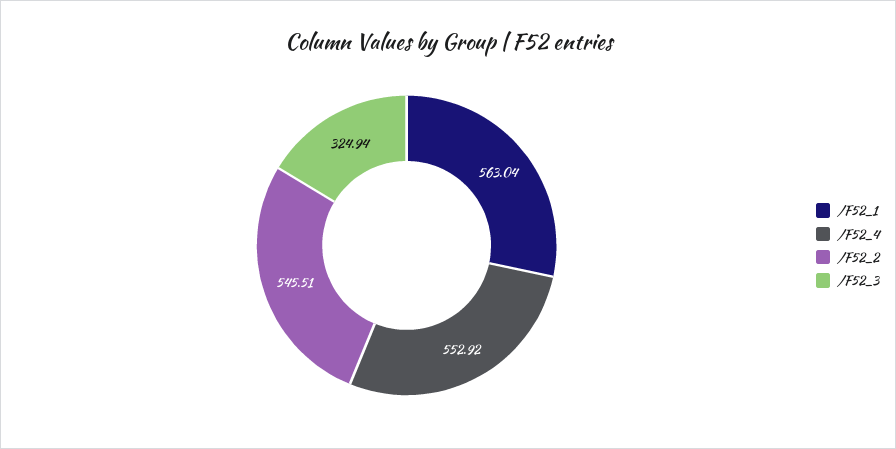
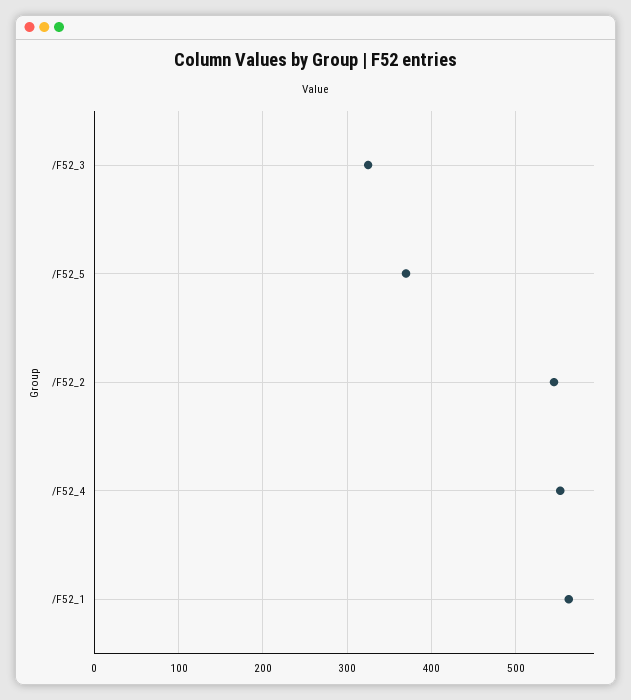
  {
    "/F52_1": 563.04,
    "/F52_4": 552.92,
    "/F52_2": 545.51,
-   "/F52_3": 324.94
+   "/F52_3": 324.94,
+   "/F52_5": 370
  }

